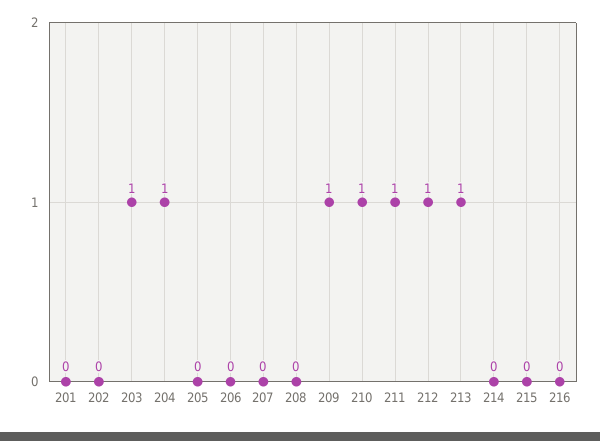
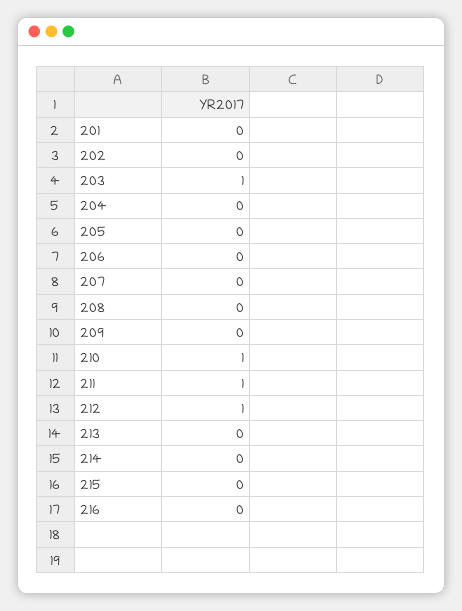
  {
    "201": 0,
    "202": 0,
    "203": 1,
-   "204": 1,
+   "204": 0,
    "205": 0,
    "206": 0,
    "207": 0,
    "208": 0,
-   "209": 1,
+   "209": 0,
    "210": 1,
    "211": 1,
    "212": 1,
-   "213": 1,
+   "213": 0,
    "214": 0,
    "215": 0,
    "216": 0
  }

